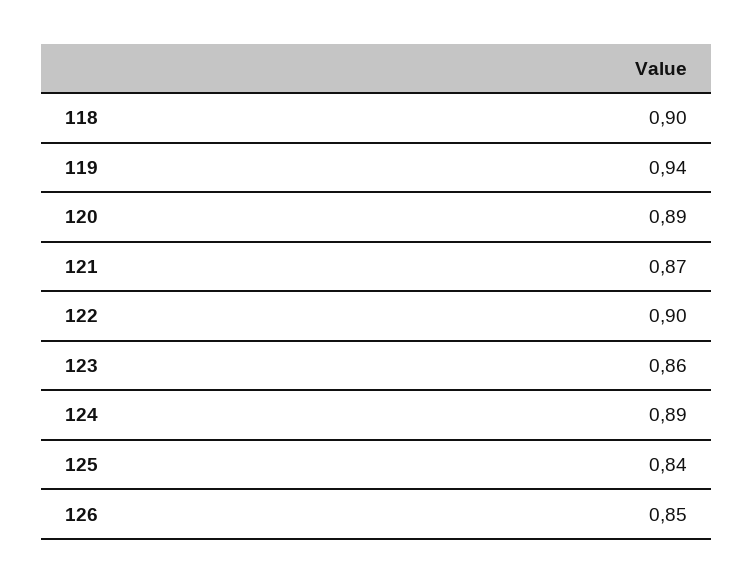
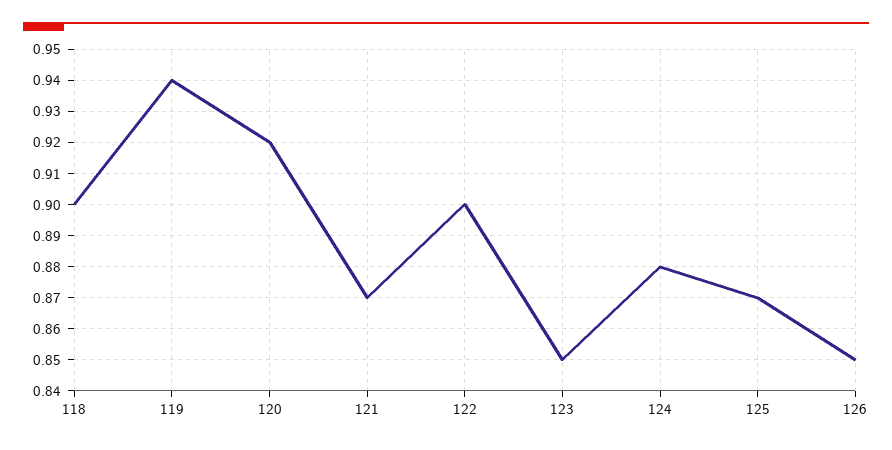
  {
    "118": 0.9,
    "119": 0.94,
-   "120": 0.89,
+   "120": 0.92,
    "121": 0.87,
    "122": 0.9,
-   "123": 0.86,
+   "123": 0.85,
-   "124": 0.89,
+   "124": 0.88,
-   "125": 0.84,
+   "125": 0.87,
    "126": 0.85
  }

